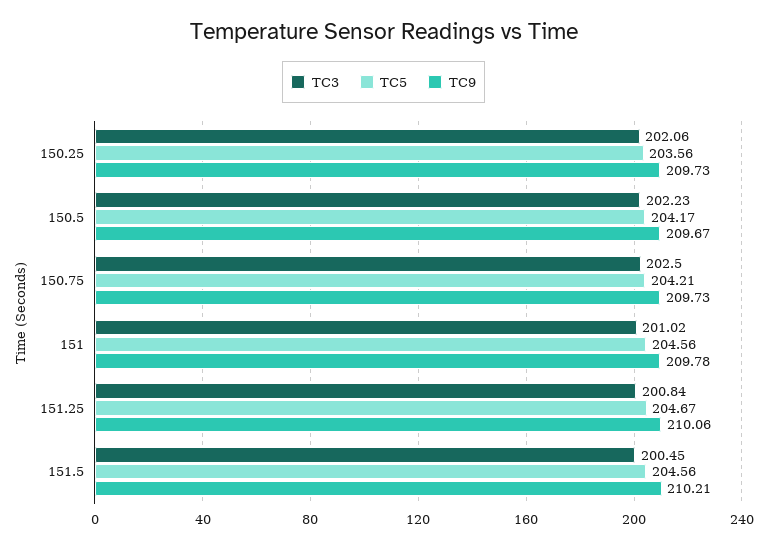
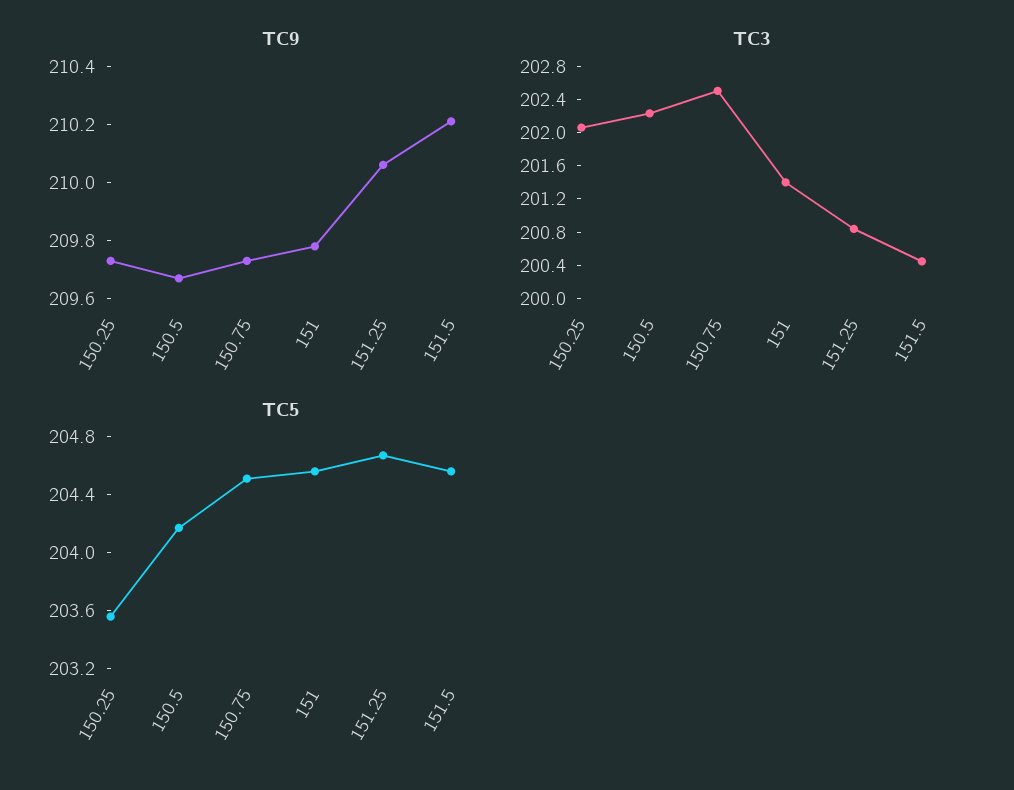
  {
    "TC3": {
      "150.25": 202.06,
      "150.5": 202.23,
      "150.75": 202.5,
-     "151": 201.02,
+     "151": 201.4,
      "151.25": 200.84,
      "151.5": 200.45
    },
    "TC5": {
      "150.25": 203.56,
      "150.5": 204.17,
-     "150.75": 204.21,
+     "150.75": 204.5,
      "151": 204.56,
      "151.25": 204.67,
      "151.5": 204.56
    },
    "TC9": {
      "150.25": 209.73,
      "150.5": 209.67,
      "150.75": 209.73,
      "151": 209.78,
      "151.25": 210.06,
      "151.5": 210.21
    }
  }

